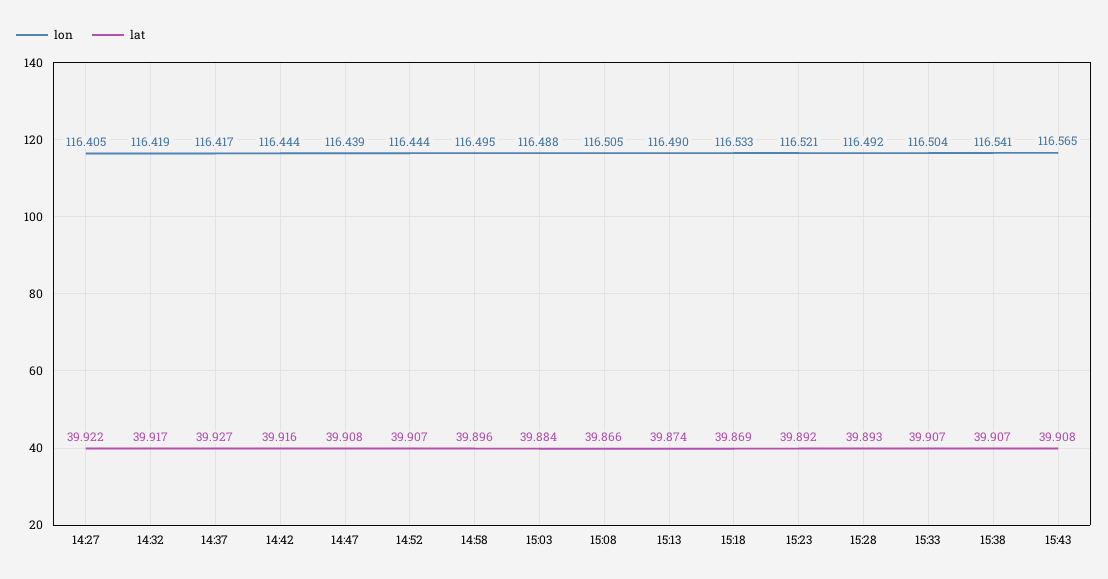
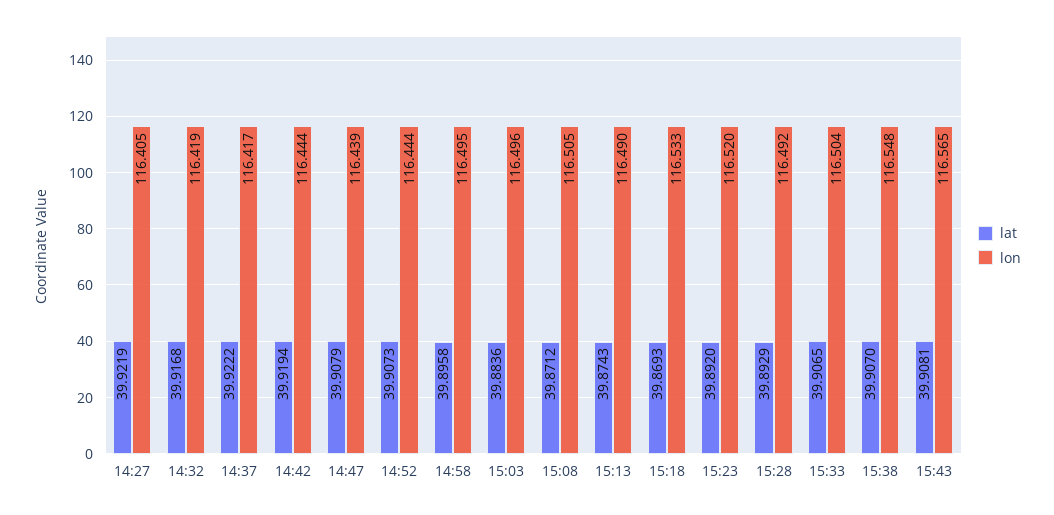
  {
    "lon": {
      "14:27": 116.405,
      "14:32": 116.419,
      "14:37": 116.417,
      "14:42": 116.444,
      "14:47": 116.439,
      "14:52": 116.444,
      "14:58": 116.495,
-     "15:03": 116.488,
+     "15:03": 116.496,
      "15:08": 116.505,
      "15:13": 116.49,
      "15:18": 116.533,
-     "15:23": 116.521,
+     "15:23": 116.52,
      "15:28": 116.492,
      "15:33": 116.504,
-     "15:38": 116.541,
+     "15:38": 116.548,
      "15:43": 116.565
    },
    "lat": {
      "14:27": 39.9219,
      "14:32": 39.9168,
-     "14:37": 39.927,
+     "14:37": 39.9222,
-     "14:42": 39.916,
+     "14:42": 39.9194,
      "14:47": 39.9079,
      "14:52": 39.9073,
      "14:58": 39.8958,
      "15:03": 39.8836,
-     "15:08": 39.866,
+     "15:08": 39.8712,
      "15:13": 39.8743,
      "15:18": 39.8693,
      "15:23": 39.892,
      "15:28": 39.8929,
      "15:33": 39.9065,
      "15:38": 39.907,
      "15:43": 39.9081
    }
  }

